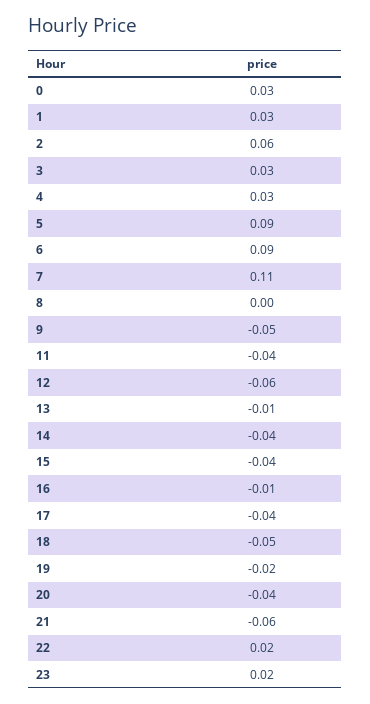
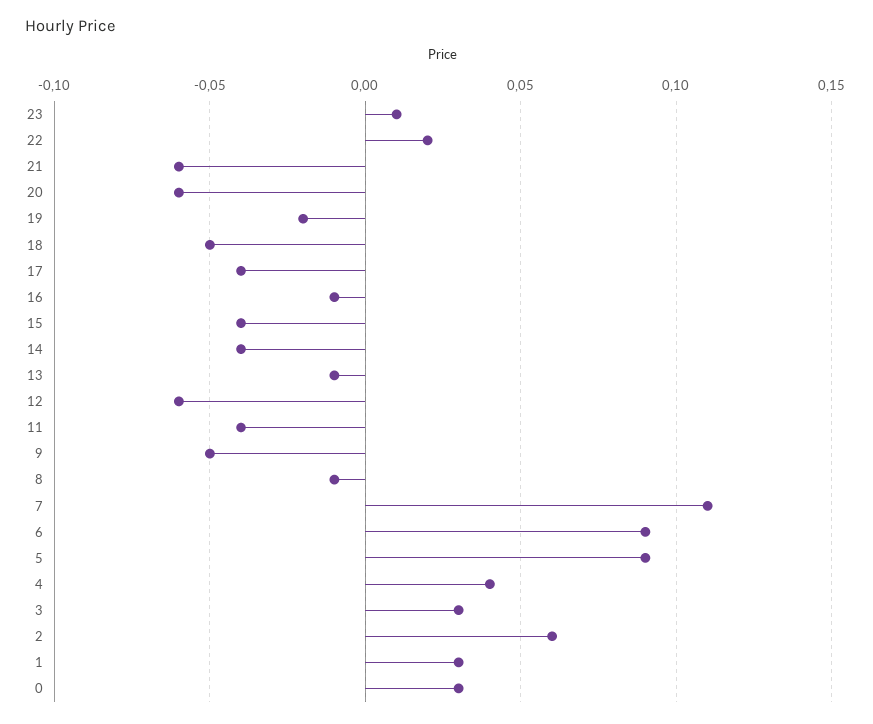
  {
    "0": 0.03,
    "1": 0.03,
    "2": 0.06,
    "3": 0.03,
-   "4": 0.03,
+   "4": 0.04,
    "5": 0.09,
    "6": 0.09,
    "7": 0.11,
-   "8": 0,
+   "8": -0.01,
    "9": -0.05,
    "11": -0.04,
    "12": -0.06,
    "13": -0.01,
    "14": -0.04,
    "15": -0.04,
    "16": -0.01,
    "17": -0.04,
    "18": -0.05,
    "19": -0.02,
-   "20": -0.04,
+   "20": -0.06,
    "21": -0.06,
    "22": 0.02,
-   "23": 0.02
+   "23": 0.01
  }

